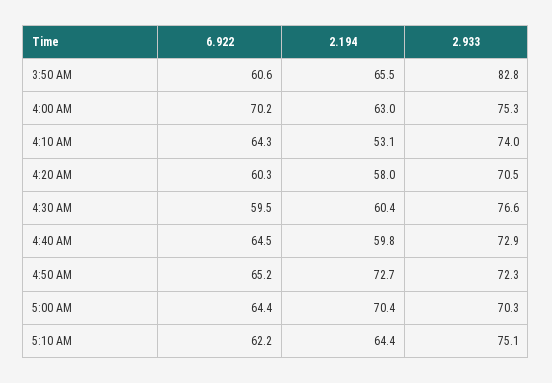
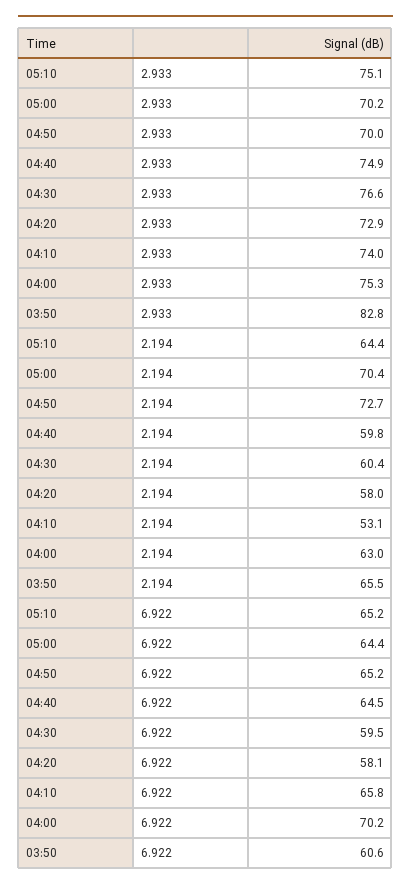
  {
    "6.922": {
      "3:50 AM": 60.6,
      "4:00 AM": 70.2,
-     "4:10 AM": 64.3,
+     "4:10 AM": 65.8,
-     "4:20 AM": 60.3,
+     "4:20 AM": 58.1,
      "4:30 AM": 59.5,
      "4:40 AM": 64.5,
      "4:50 AM": 65.2,
      "5:00 AM": 64.4,
-     "5:10 AM": 62.2
+     "5:10 AM": 65.2
    },
    "2.194": {
      "3:50 AM": 65.5,
      "4:00 AM": 63,
      "4:10 AM": 53.1,
      "4:20 AM": 58,
      "4:30 AM": 60.4,
      "4:40 AM": 59.8,
      "4:50 AM": 72.7,
      "5:00 AM": 70.4,
      "5:10 AM": 64.4
    },
    "2.933": {
      "3:50 AM": 82.8,
      "4:00 AM": 75.3,
      "4:10 AM": 74,
-     "4:20 AM": 70.5,
+     "4:20 AM": 72.9,
      "4:30 AM": 76.6,
-     "4:40 AM": 72.9,
+     "4:40 AM": 74.9,
-     "4:50 AM": 72.3,
+     "4:50 AM": 70,
-     "5:00 AM": 70.3,
+     "5:00 AM": 70.2,
      "5:10 AM": 75.1
    }
  }

